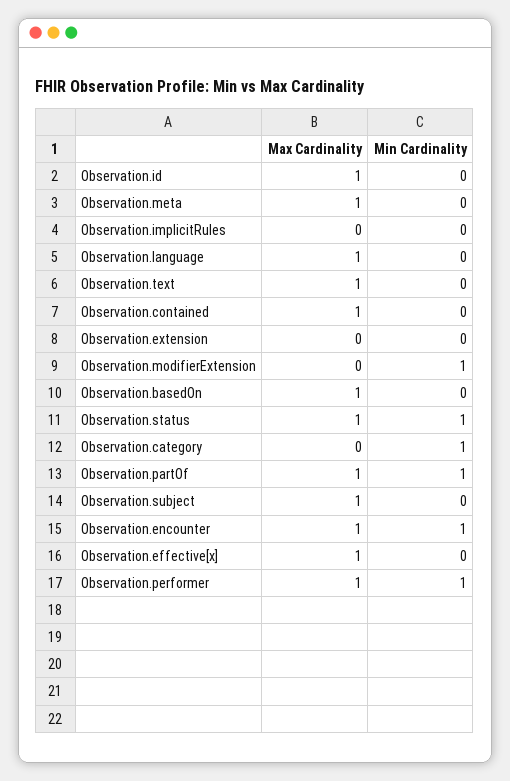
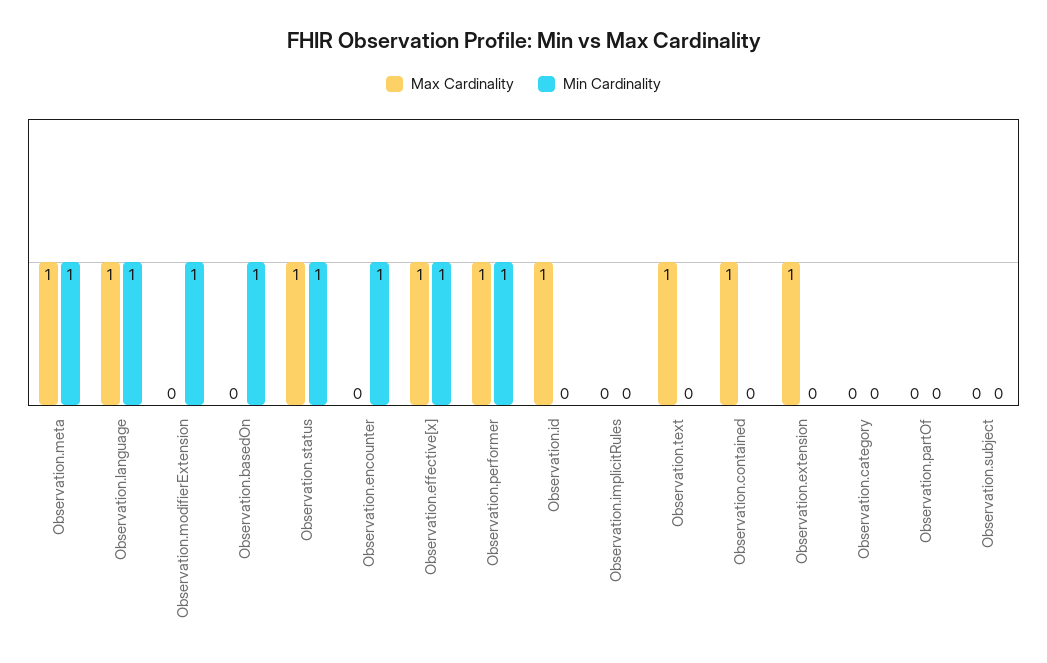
  {
    "Max Cardinality": {
      "Observation.id": 1,
      "Observation.meta": 1,
      "Observation.implicitRules": 0,
      "Observation.language": 1,
      "Observation.text": 1,
      "Observation.contained": 1,
-     "Observation.extension": 0,
+     "Observation.extension": 1,
      "Observation.modifierExtension": 0,
-     "Observation.basedOn": 1,
+     "Observation.basedOn": 0,
      "Observation.status": 1,
      "Observation.category": 0,
-     "Observation.partOf": 1,
+     "Observation.partOf": 0,
-     "Observation.subject": 1,
+     "Observation.subject": 0,
-     "Observation.encounter": 1,
+     "Observation.encounter": 0,
      "Observation.effective[x]": 1,
      "Observation.performer": 1
    },
    "Min Cardinality": {
      "Observation.id": 0,
-     "Observation.meta": 0,
+     "Observation.meta": 1,
      "Observation.implicitRules": 0,
-     "Observation.language": 0,
+     "Observation.language": 1,
      "Observation.text": 0,
      "Observation.contained": 0,
      "Observation.extension": 0,
      "Observation.modifierExtension": 1,
-     "Observation.basedOn": 0,
+     "Observation.basedOn": 1,
      "Observation.status": 1,
-     "Observation.category": 1,
+     "Observation.category": 0,
-     "Observation.partOf": 1,
+     "Observation.partOf": 0,
      "Observation.subject": 0,
      "Observation.encounter": 1,
-     "Observation.effective[x]": 0,
+     "Observation.effective[x]": 1,
      "Observation.performer": 1
    }
  }

